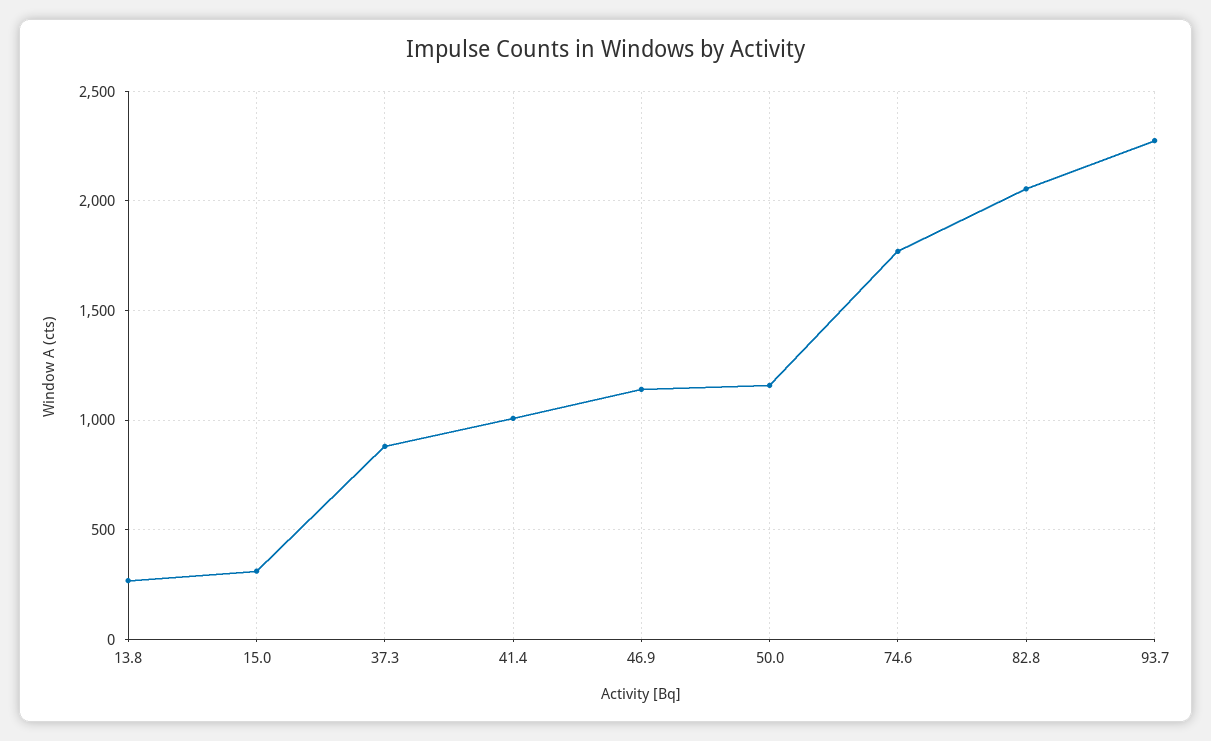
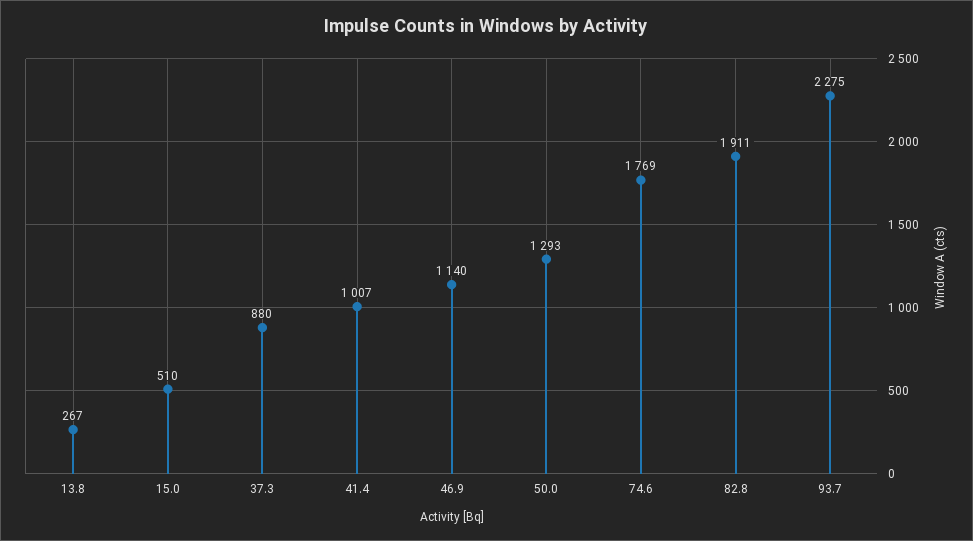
  {
    "13.8": 267,
-   "15.0": 300,
+   "15.0": 510,
    "37.3": 880,
    "41.4": 1007,
    "46.9": 1140,
-   "50.0": 1150,
+   "50.0": 1293,
    "74.6": 1769,
-   "82.8": 2050,
+   "82.8": 1911,
    "93.7": 2275
  }

